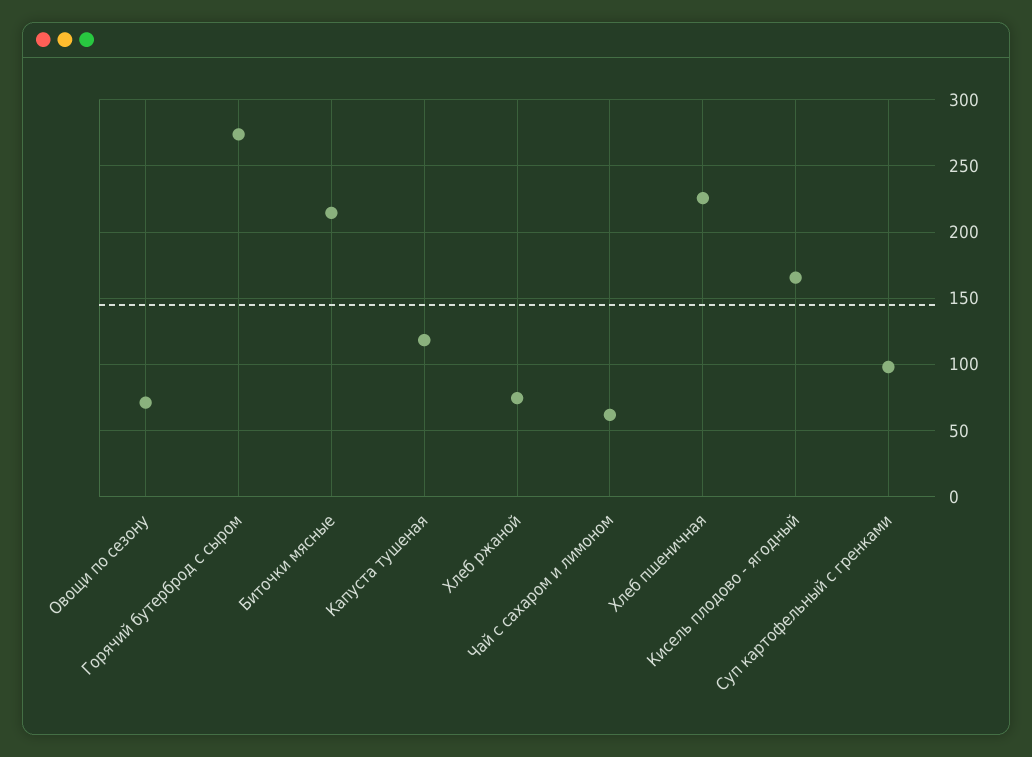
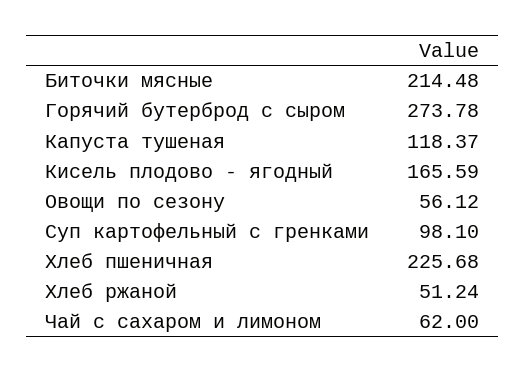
  {
-   "Овощи по сезону": 70,
+   "Овощи по сезону": 56.12,
    "Горячий бутерброд с сыром": 273.78,
    "Биточки мясные": 214.48,
    "Капуста тушеная": 118.37,
-   "Хлеб ржаной": 75,
+   "Хлеб ржаной": 51.24,
    "Чай с сахаром и лимоном": 62,
    "Хлеб пшеничная": 225.68,
    "Кисель плодово - ягодный": 165.59,
    "Суп картофельный с гренками": 98.1
  }

